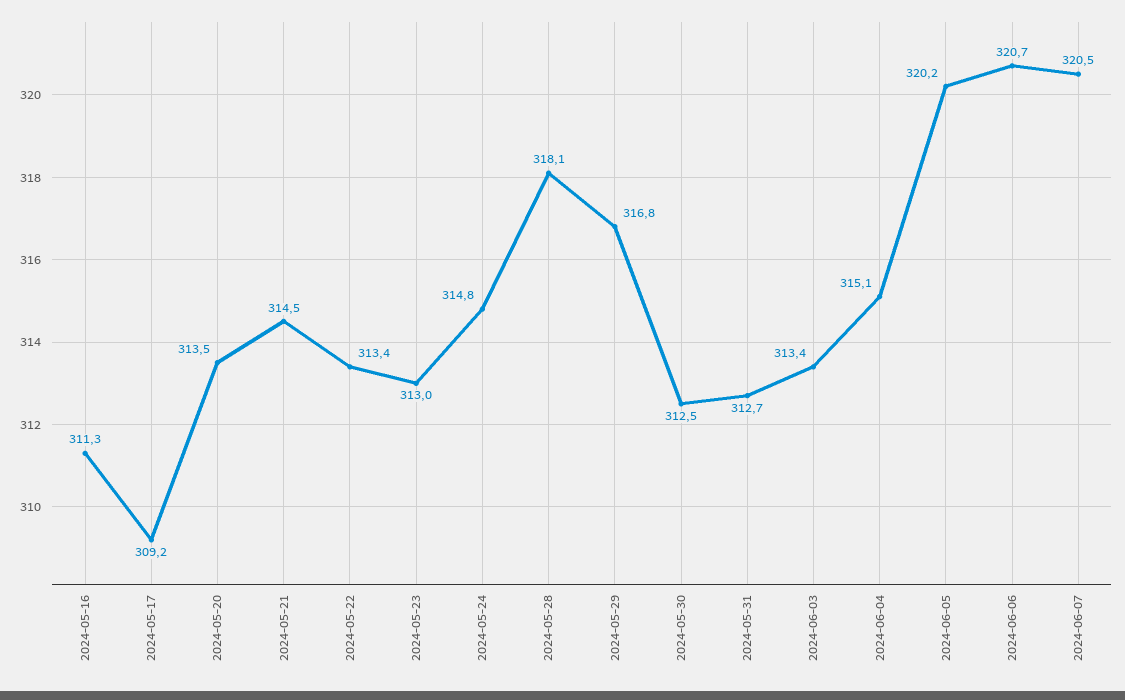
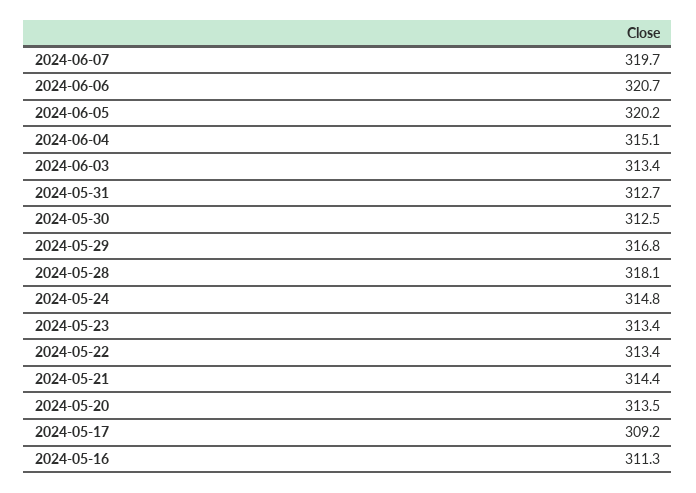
  {
    "2024-05-16": 311.3,
    "2024-05-17": 309.2,
    "2024-05-20": 313.5,
-   "2024-05-21": 314.5,
+   "2024-05-21": 314.4,
    "2024-05-22": 313.4,
-   "2024-05-23": 313,
+   "2024-05-23": 313.4,
    "2024-05-24": 314.8,
    "2024-05-28": 318.1,
    "2024-05-29": 316.8,
    "2024-05-30": 312.5,
    "2024-05-31": 312.7,
    "2024-06-03": 313.4,
    "2024-06-04": 315.1,
    "2024-06-05": 320.2,
    "2024-06-06": 320.7,
-   "2024-06-07": 320.5
+   "2024-06-07": 319.7
  }

